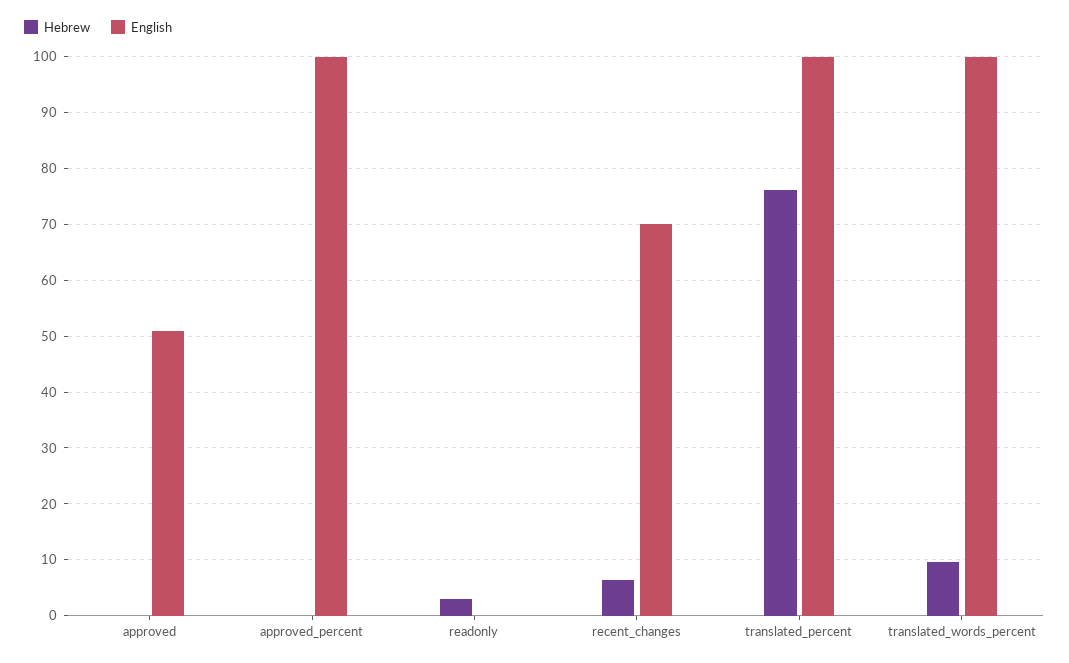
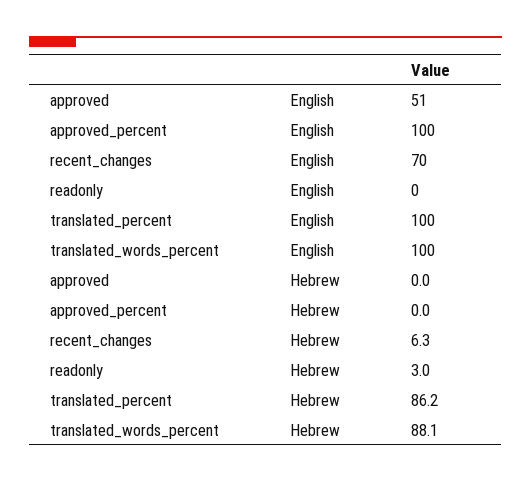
  {
    "Hebrew": {
      "approved": 0,
      "approved_percent": 0,
      "readonly": 3,
      "recent_changes": 6.3,
-     "translated_percent": 76,
+     "translated_percent": 86.2,
-     "translated_words_percent": 10
+     "translated_words_percent": 88.1
    },
    "English": {
      "approved": 51,
      "approved_percent": 100,
      "readonly": 0,
      "recent_changes": 70,
      "translated_percent": 100,
      "translated_words_percent": 100
    }
  }

